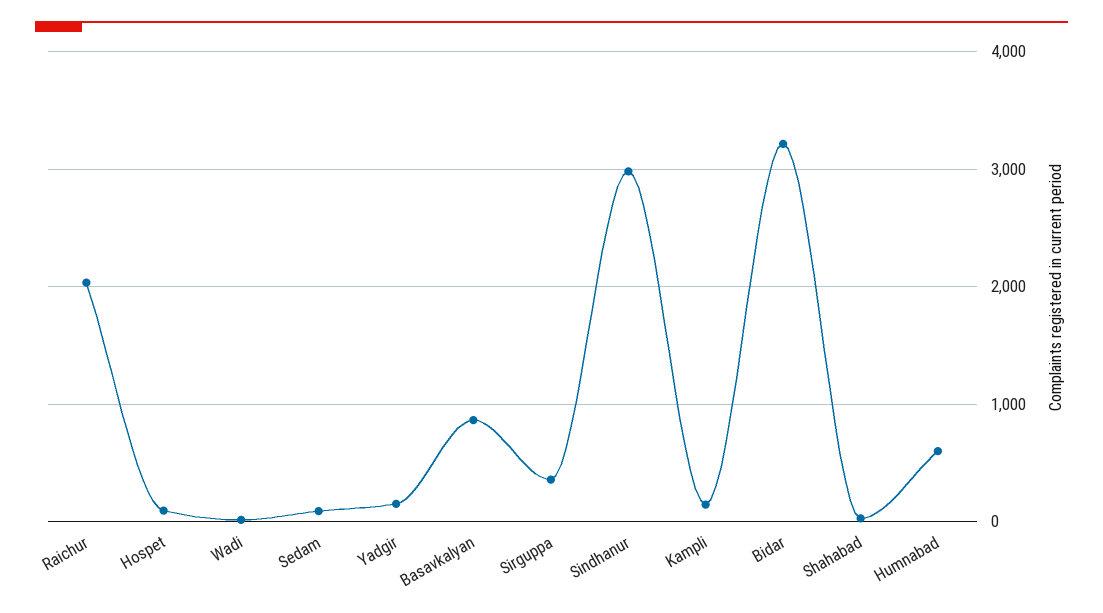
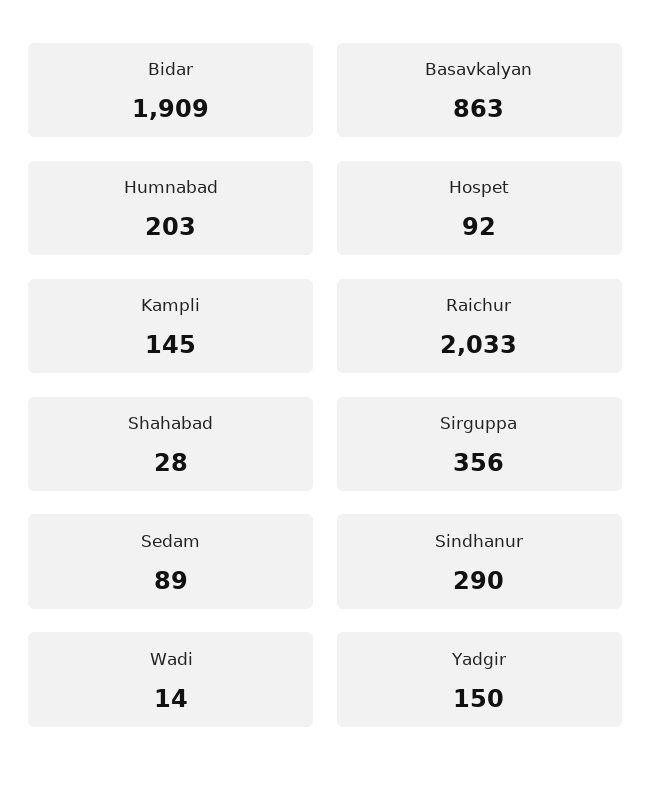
  {
    "Raichur": 2033,
    "Hospet": 92,
    "Wadi": 14,
    "Sedam": 89,
    "Yadgir": 150,
    "Basavkalyan": 863,
    "Sirguppa": 356,
-   "Sindhanur": 3000,
+   "Sindhanur": 290,
    "Kampli": 145,
-   "Bidar": 3200,
+   "Bidar": 1909,
    "Shahabad": 28,
-   "Humnabad": 600
+   "Humnabad": 203
  }

